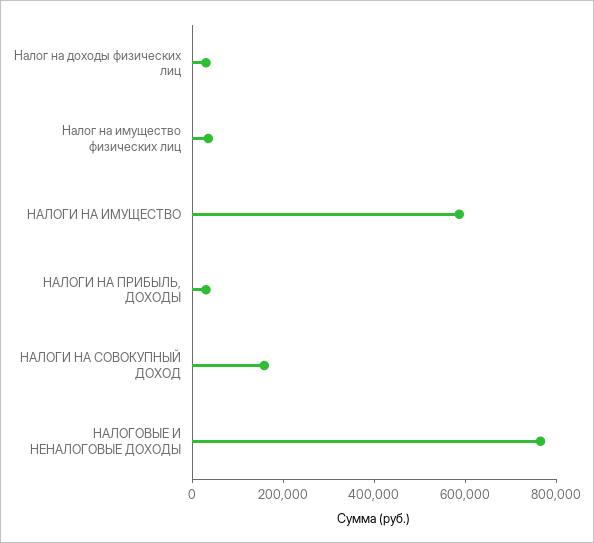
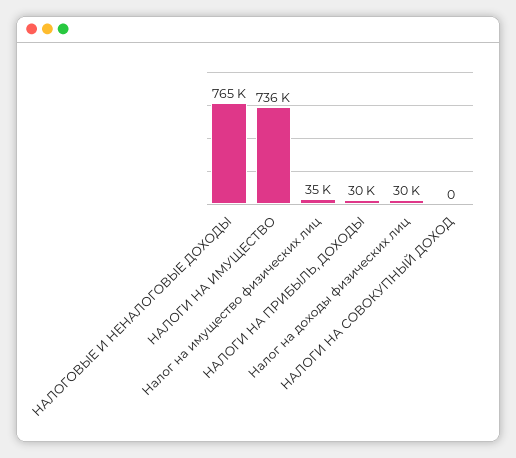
  {
    "Налог на доходы физических лиц": 30000,
    "Налог на имущество физических лиц": 35000,
-   "НАЛОГИ НА ИМУЩЕСТВО": 600000,
+   "НАЛОГИ НА ИМУЩЕСТВО": 736000,
    "НАЛОГИ НА ПРИБЫЛЬ, ДОХОДЫ": 30000,
-   "НАЛОГИ НА СОВОКУПНЫЙ ДОХОД": 150000,
+   "НАЛОГИ НА СОВОКУПНЫЙ ДОХОД": 0,
    "НАЛОГОВЫЕ И НЕНАЛОГОВЫЕ ДОХОДЫ": 765000
  }

